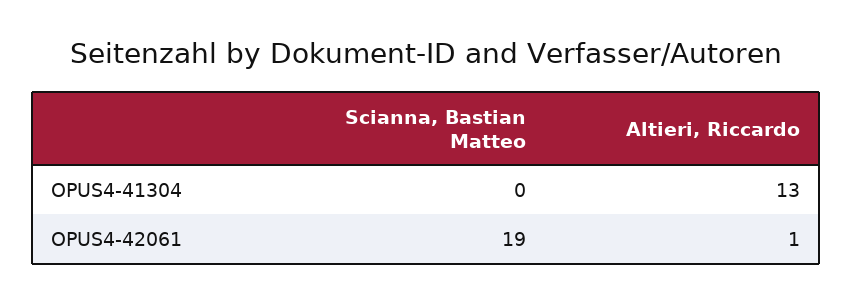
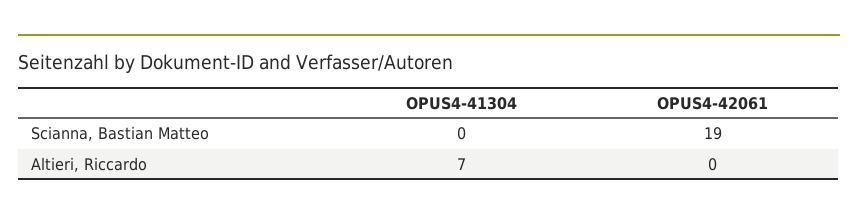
  {
    "Scianna, Bastian Matteo": {
      "OPUS4-41304": 0,
      "OPUS4-42061": 19
    },
    "Altieri, Riccardo": {
-     "OPUS4-41304": 13,
+     "OPUS4-41304": 7,
-     "OPUS4-42061": 1
+     "OPUS4-42061": 0
    }
  }

